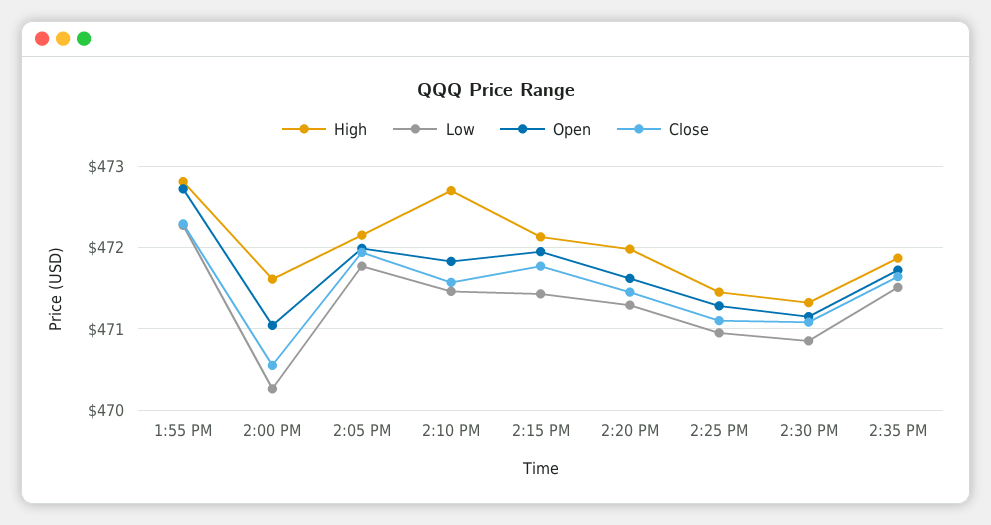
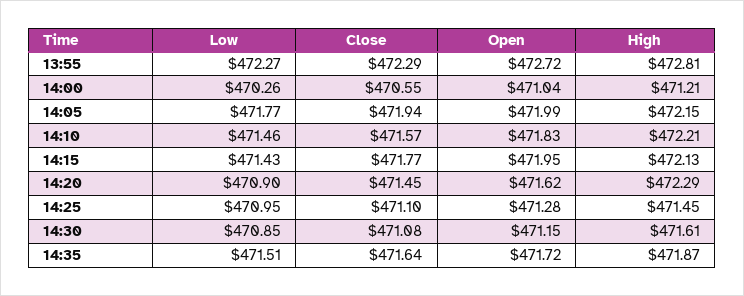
  {
    "High": {
      "1:55 PM": 472.81,
-     "2:00 PM": 471.6,
+     "2:00 PM": 471.21,
      "2:05 PM": 472.15,
-     "2:10 PM": 472.7,
+     "2:10 PM": 472.21,
      "2:15 PM": 472.13,
-     "2:20 PM": 472,
+     "2:20 PM": 472.29,
      "2:25 PM": 471.45,
-     "2:30 PM": 471.3,
+     "2:30 PM": 471.61,
      "2:35 PM": 471.87
    },
    "Low": {
      "1:55 PM": 472.27,
      "2:00 PM": 470.26,
      "2:05 PM": 471.77,
      "2:10 PM": 471.46,
      "2:15 PM": 471.43,
-     "2:20 PM": 471.3,
+     "2:20 PM": 470.9,
      "2:25 PM": 470.95,
      "2:30 PM": 470.85,
      "2:35 PM": 471.51
    },
    "Open": {
      "1:55 PM": 472.72,
      "2:00 PM": 471.04,
      "2:05 PM": 471.99,
      "2:10 PM": 471.83,
      "2:15 PM": 471.95,
      "2:20 PM": 471.62,
      "2:25 PM": 471.28,
      "2:30 PM": 471.15,
      "2:35 PM": 471.72
    },
    "Close": {
      "1:55 PM": 472.29,
      "2:00 PM": 470.55,
      "2:05 PM": 471.94,
      "2:10 PM": 471.57,
      "2:15 PM": 471.77,
      "2:20 PM": 471.45,
      "2:25 PM": 471.1,
      "2:30 PM": 471.08,
      "2:35 PM": 471.64
    }
  }

